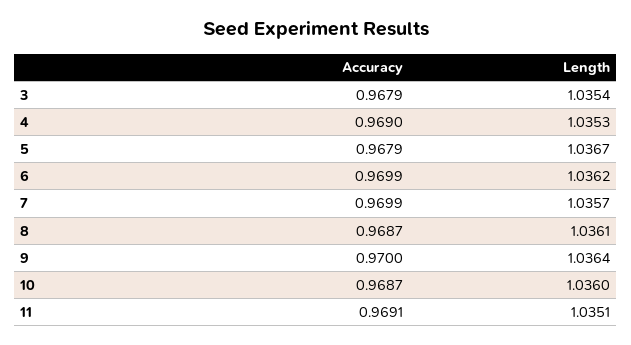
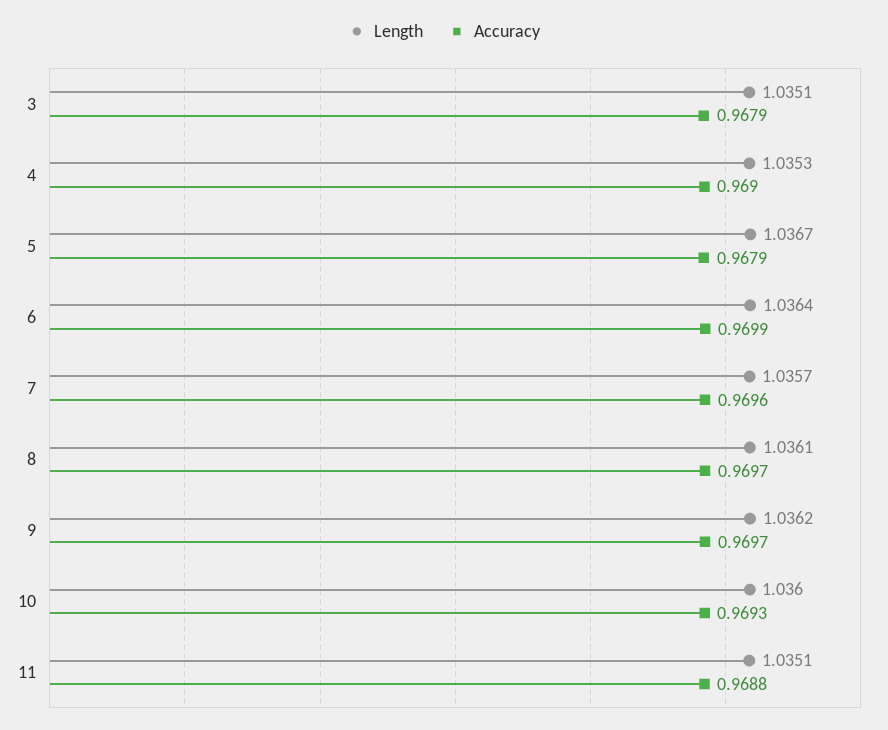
  {
    "Accuracy": {
      "3": 0.9679,
      "4": 0.969,
      "5": 0.9679,
      "6": 0.9699,
-     "7": 0.9699,
+     "7": 0.9696,
-     "8": 0.9687,
+     "8": 0.9697,
-     "9": 0.97,
+     "9": 0.9697,
-     "10": 0.9687,
+     "10": 0.9693,
-     "11": 0.9691
+     "11": 0.9688
    },
    "Length": {
-     "3": 1.0354,
+     "3": 1.0351,
      "4": 1.0353,
      "5": 1.0367,
-     "6": 1.0362,
+     "6": 1.0364,
      "7": 1.0357,
      "8": 1.0361,
-     "9": 1.0364,
+     "9": 1.0362,
      "10": 1.036,
      "11": 1.0351
    }
  }

